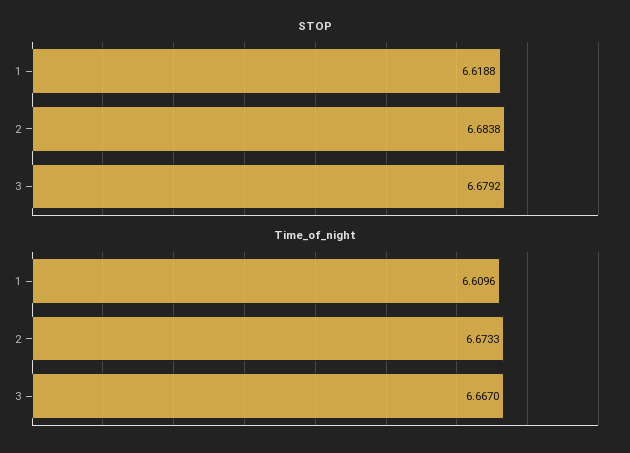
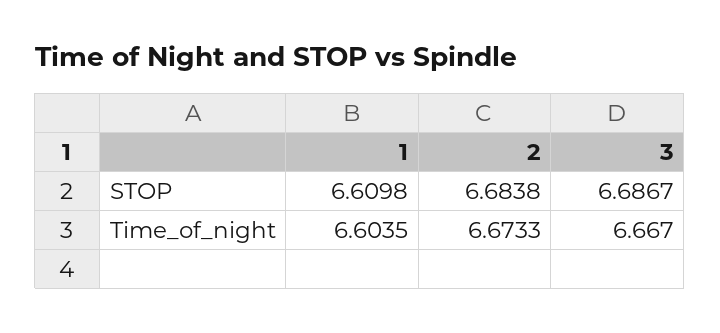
  {
    "STOP": {
-     "1": 6.6188,
+     "1": 6.6098,
      "2": 6.6838,
-     "3": 6.6792
+     "3": 6.6867
    },
    "Time_of_night": {
-     "1": 6.6096,
+     "1": 6.6035,
      "2": 6.6733,
      "3": 6.667
    }
  }

